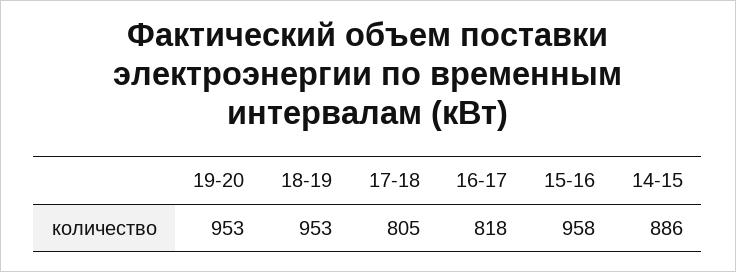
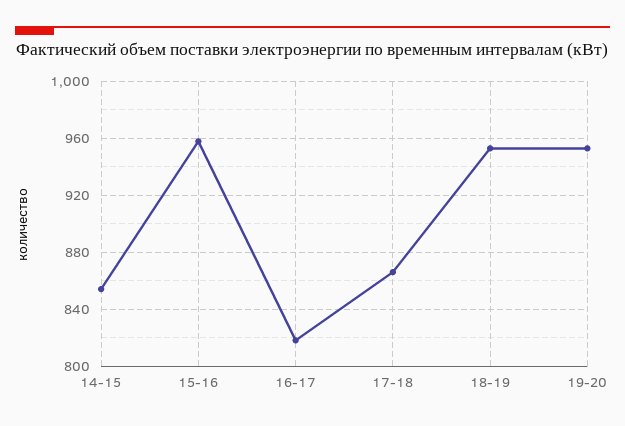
  {
    "19-20": 953,
    "18-19": 953,
-   "17-18": 805,
+   "17-18": 865,
    "16-17": 818,
    "15-16": 958,
-   "14-15": 886
+   "14-15": 855
  }

